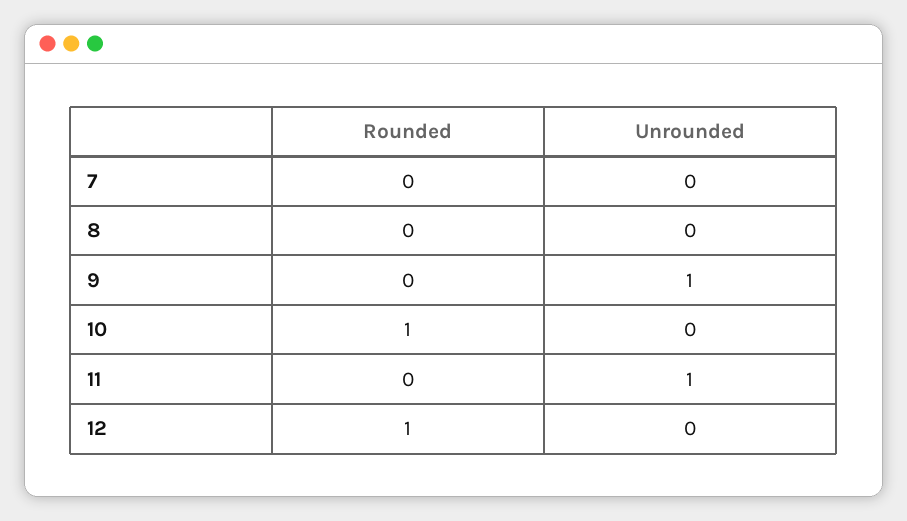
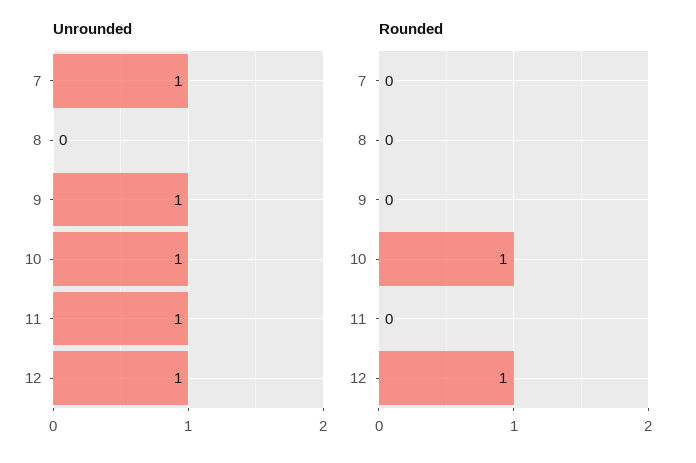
  {
    "Rounded": {
      "7": 0,
      "8": 0,
      "9": 0,
      "10": 1,
      "11": 0,
      "12": 1
    },
    "Unrounded": {
-     "7": 0,
+     "7": 1,
      "8": 0,
      "9": 1,
-     "10": 0,
+     "10": 1,
      "11": 1,
-     "12": 0
+     "12": 1
    }
  }

